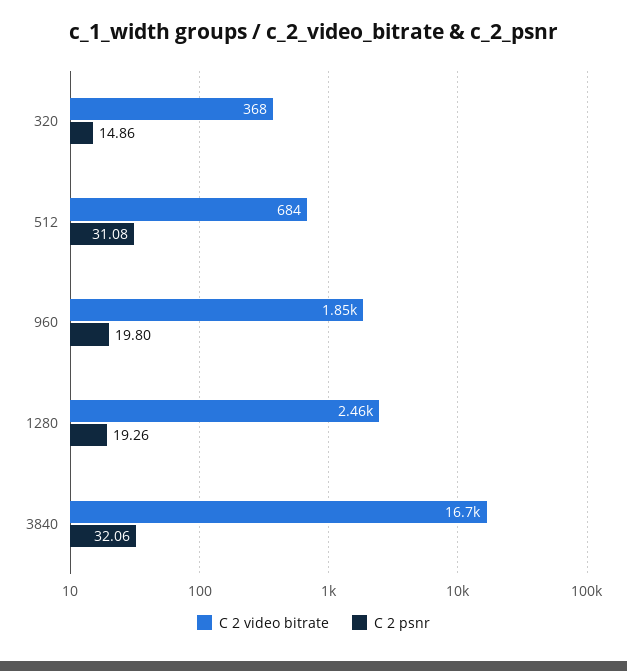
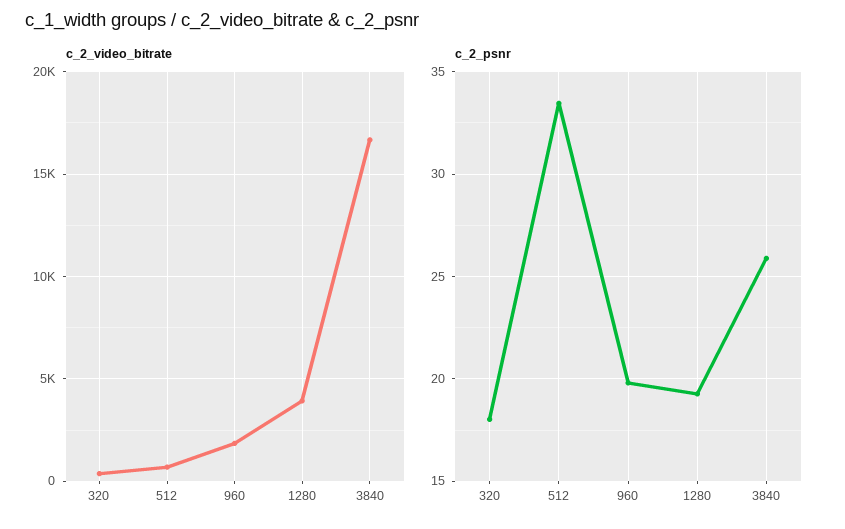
  {
    "C 2 video bitrate": {
      "320": 368,
      "512": 684,
      "960": 1850,
-     "1280": 2460,
+     "1280": 4000,
      "3840": 16700
    },
    "C 2 psnr": {
-     "320": 14.86,
+     "320": 18,
-     "512": 31.08,
+     "512": 33.5,
      "960": 19.8,
      "1280": 19.26,
-     "3840": 32.06
+     "3840": 26
    }
  }

